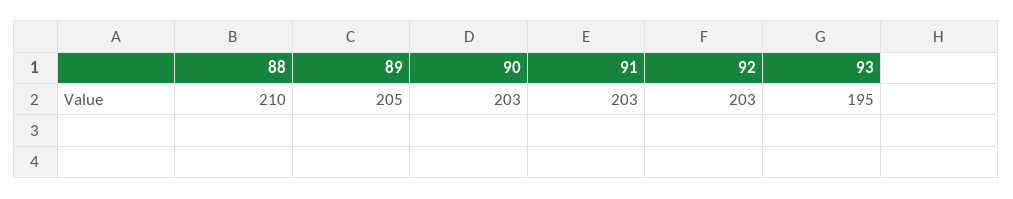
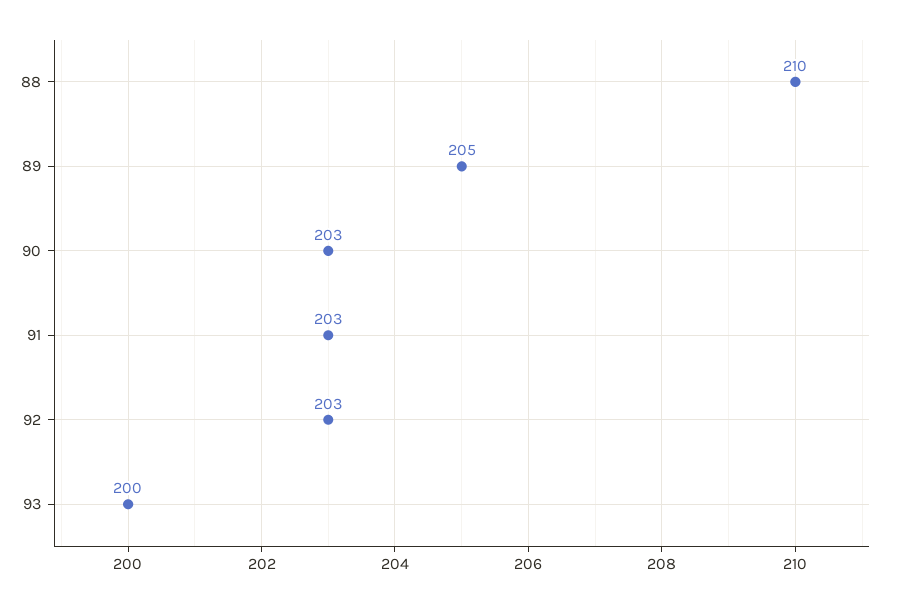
  {
    "88": 210,
    "89": 205,
    "90": 203,
    "91": 203,
    "92": 203,
-   "93": 195
+   "93": 200
  }

